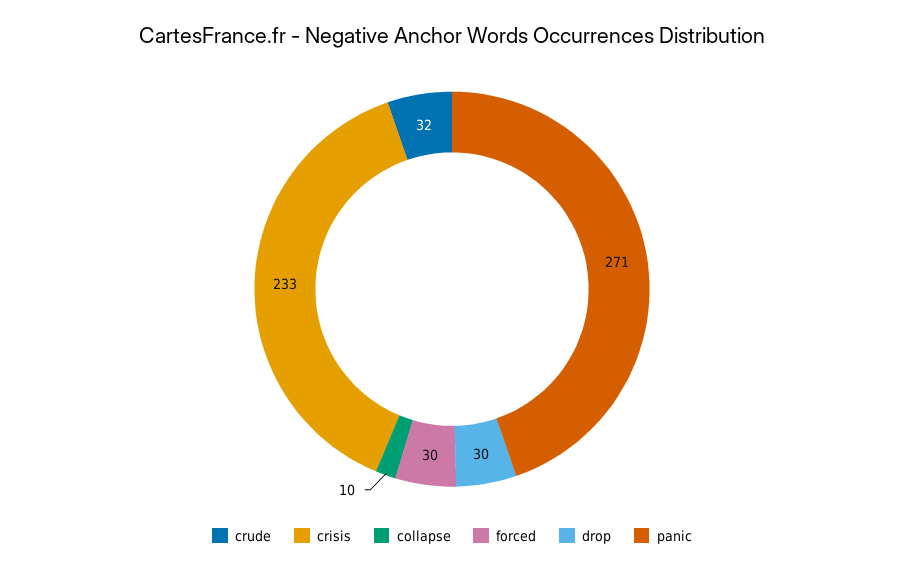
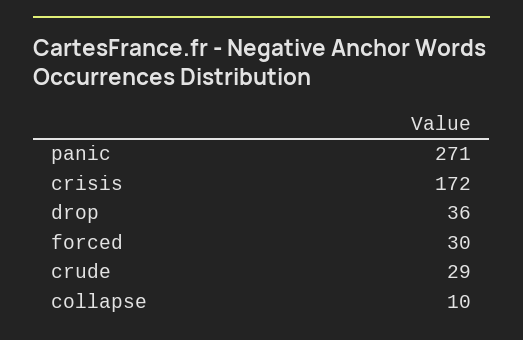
  {
-   "crude": 32,
+   "crude": 29,
-   "crisis": 233,
+   "crisis": 172,
    "collapse": 10,
    "forced": 30,
-   "drop": 30,
+   "drop": 36,
    "panic": 271
  }

